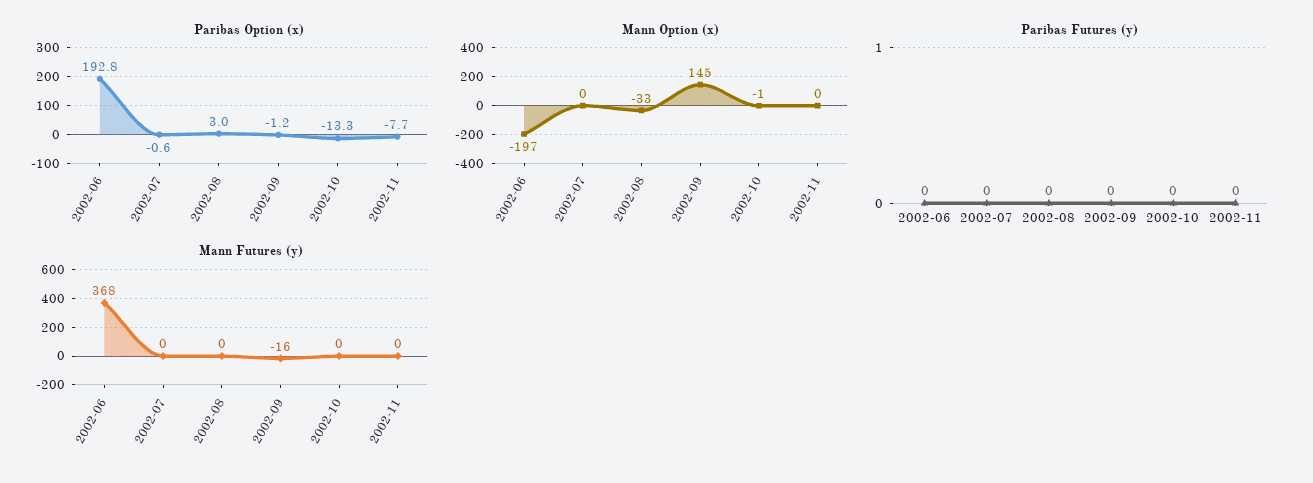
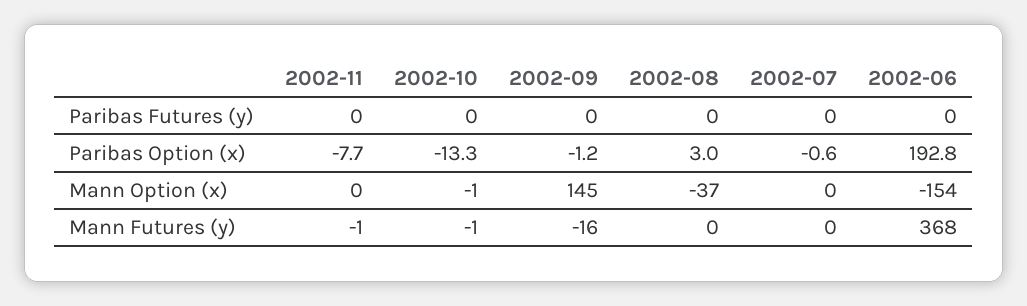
  {
    "Paribas Option (x)": {
      "2002-06": 192.8,
      "2002-07": -0.6,
      "2002-08": 3,
      "2002-09": -1.2,
      "2002-10": -13.3,
      "2002-11": -7.7
    },
    "Mann Option (x)": {
-     "2002-06": -197,
+     "2002-06": -154,
      "2002-07": 0,
-     "2002-08": -33,
+     "2002-08": -37,
      "2002-09": 145,
      "2002-10": -1,
      "2002-11": 0
    },
    "Paribas Futures (y)": {
      "2002-06": 0,
      "2002-07": 0,
      "2002-08": 0,
      "2002-09": 0,
      "2002-10": 0,
      "2002-11": 0
    },
    "Mann Futures (y)": {
      "2002-06": 368,
      "2002-07": 0,
      "2002-08": 0,
      "2002-09": -16,
-     "2002-10": 0,
+     "2002-10": -1,
-     "2002-11": 0
+     "2002-11": -1
    }
  }

